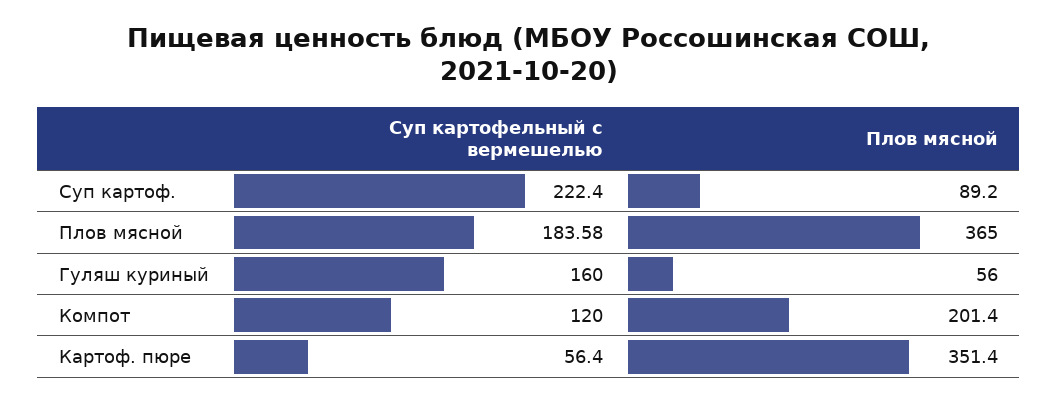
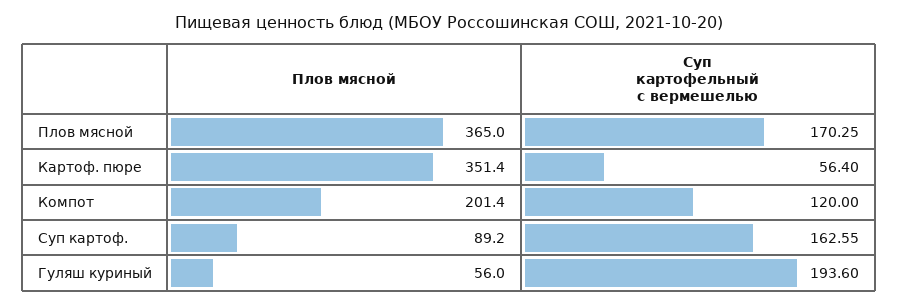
  {
    "Суп картофельный с вермешелью": {
-     "Суп картоф.": 222.4,
+     "Суп картоф.": 162.55,
-     "Плов мясной": 183.58,
+     "Плов мясной": 170.25,
-     "Гуляш куриный": 160,
+     "Гуляш куриный": 193.6,
      "Компот": 120,
      "Картоф. пюре": 56.4
    },
    "Плов мясной": {
      "Суп картоф.": 89.2,
      "Плов мясной": 365,
      "Гуляш куриный": 56,
      "Компот": 201.4,
      "Картоф. пюре": 351.4
    }
  }

